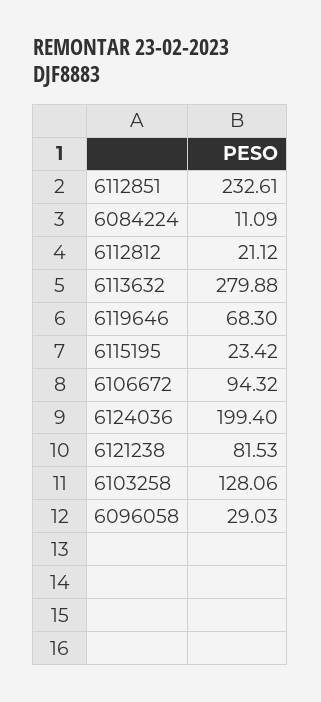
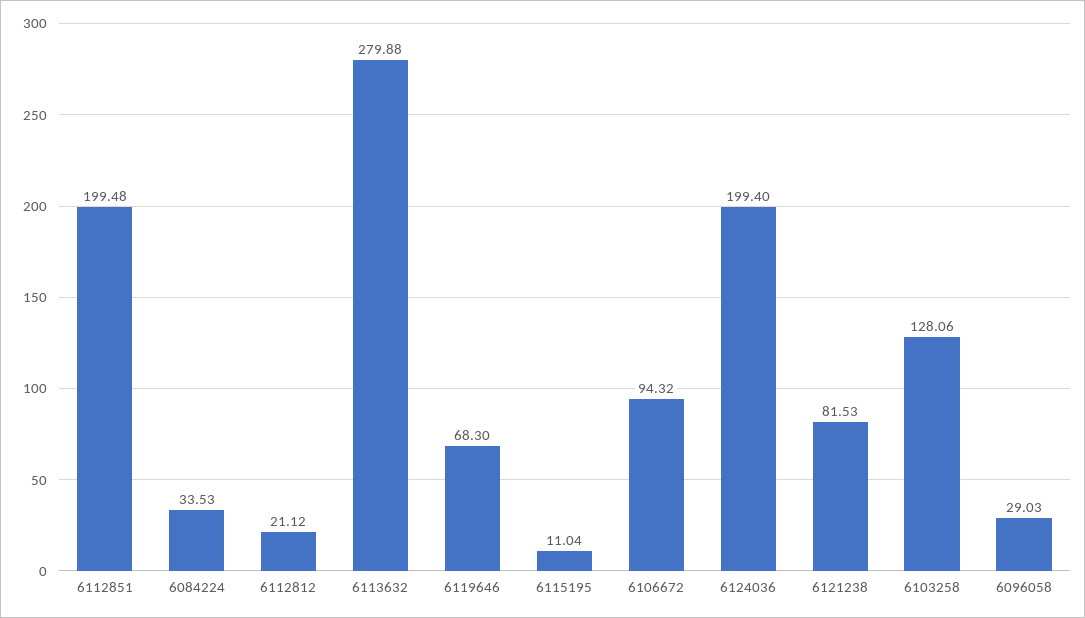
  {
-   "6112851": 232.61,
+   "6112851": 199.48,
-   "6084224": 11.09,
+   "6084224": 33.53,
    "6112812": 21.12,
    "6113632": 279.88,
    "6119646": 68.3,
-   "6115195": 23.42,
+   "6115195": 11.04,
    "6106672": 94.32,
    "6124036": 199.4,
    "6121238": 81.53,
    "6103258": 128.06,
    "6096058": 29.03
  }

